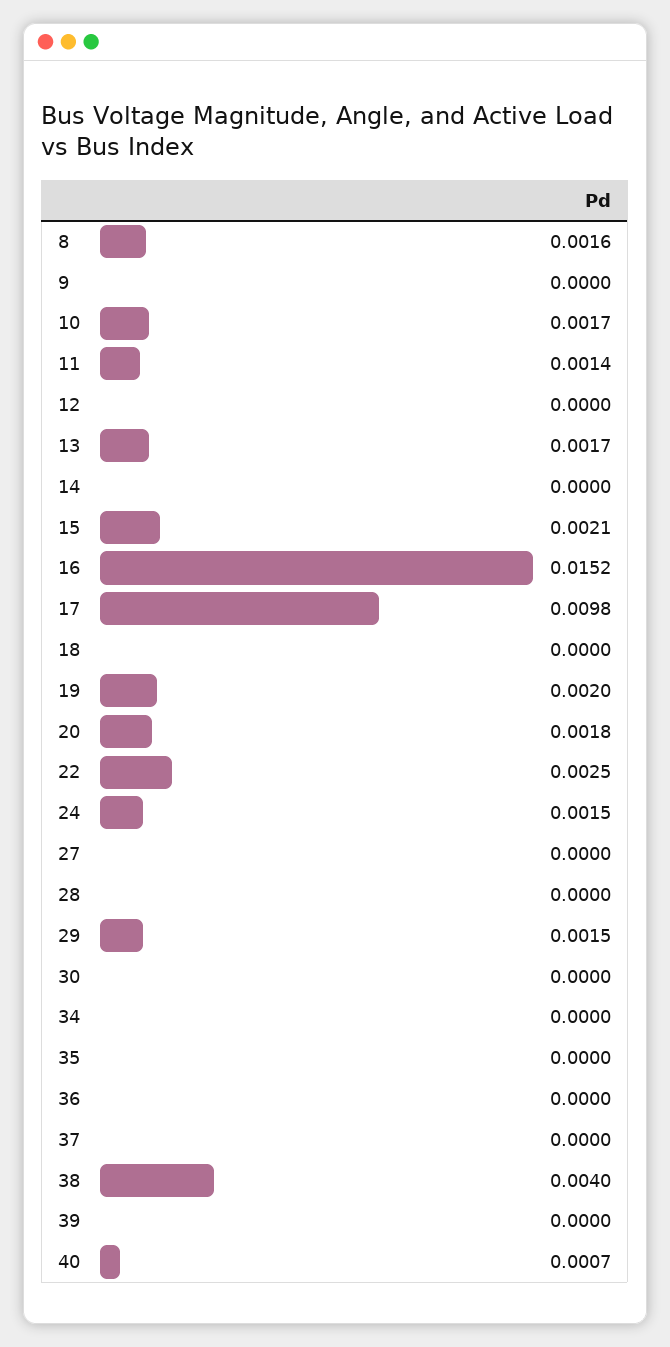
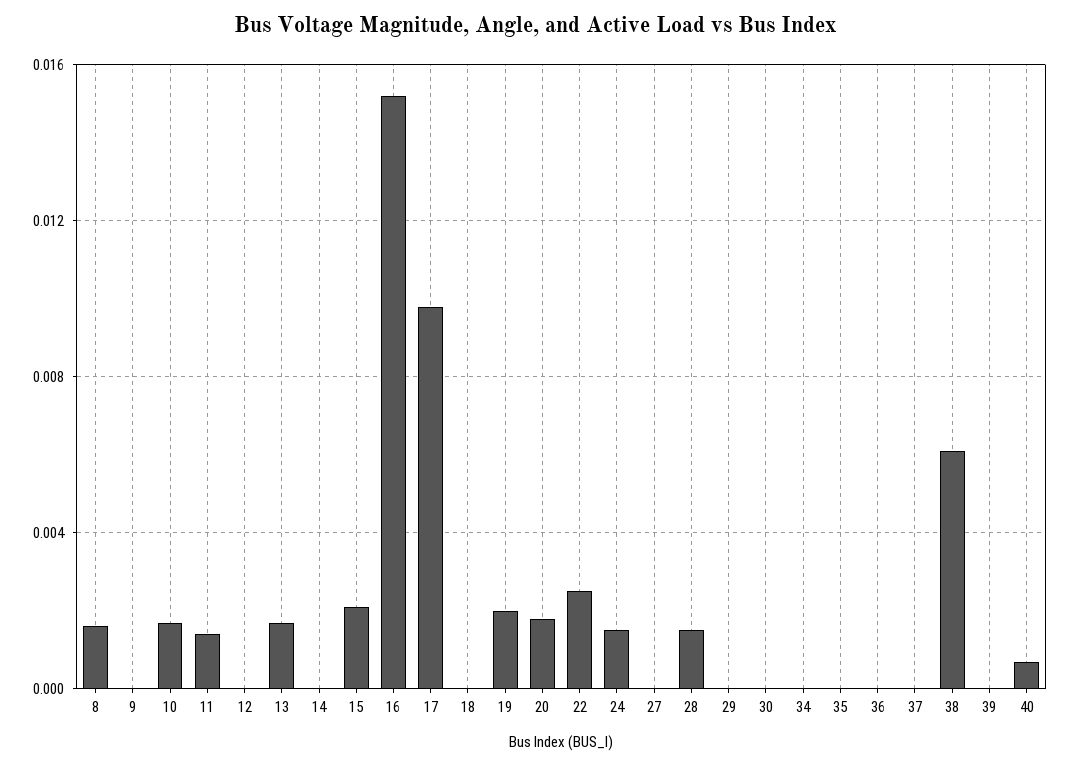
  {
    "8": 0.0016,
    "9": 0,
    "10": 0.0017,
    "11": 0.0014,
    "12": 0,
    "13": 0.0017,
    "14": 0,
    "15": 0.0021,
    "16": 0.0152,
    "17": 0.0098,
    "18": 0,
    "19": 0.002,
    "20": 0.0018,
    "22": 0.0025,
    "24": 0.0015,
    "27": 0,
-   "28": 0,
+   "28": 0.0015,
-   "29": 0.0015,
+   "29": 0,
    "30": 0,
    "34": 0,
    "35": 0,
    "36": 0,
    "37": 0,
-   "38": 0.004,
+   "38": 0.006,
    "39": 0,
    "40": 0.0007
  }

